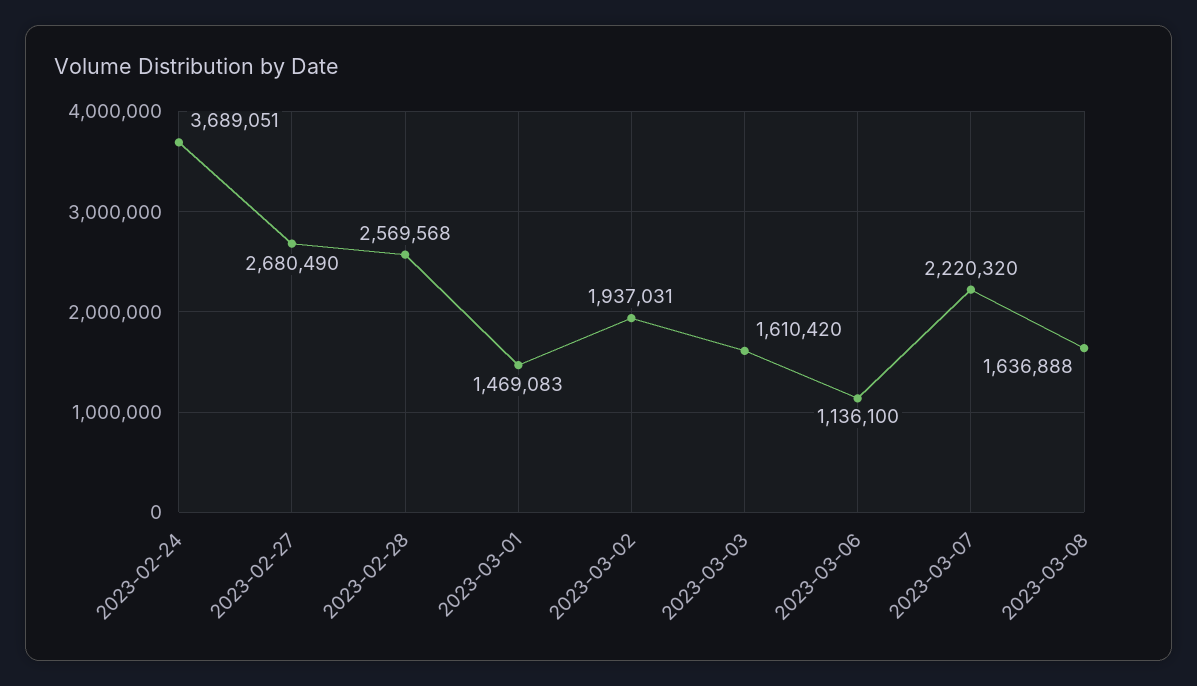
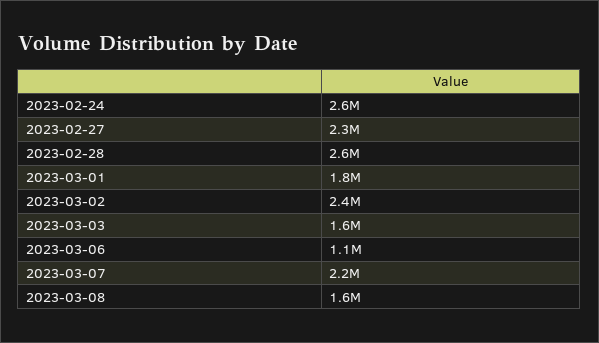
  {
-   "2023-02-24": 3689051,
+   "2023-02-24": 2600000,
-   "2023-02-27": 2680490,
+   "2023-02-27": 2300000,
    "2023-02-28": 2569568,
-   "2023-03-01": 1469083,
+   "2023-03-01": 1800000,
-   "2023-03-02": 1937031,
+   "2023-03-02": 2400000,
    "2023-03-03": 1610420,
    "2023-03-06": 1136100,
    "2023-03-07": 2220320,
    "2023-03-08": 1636888
  }

